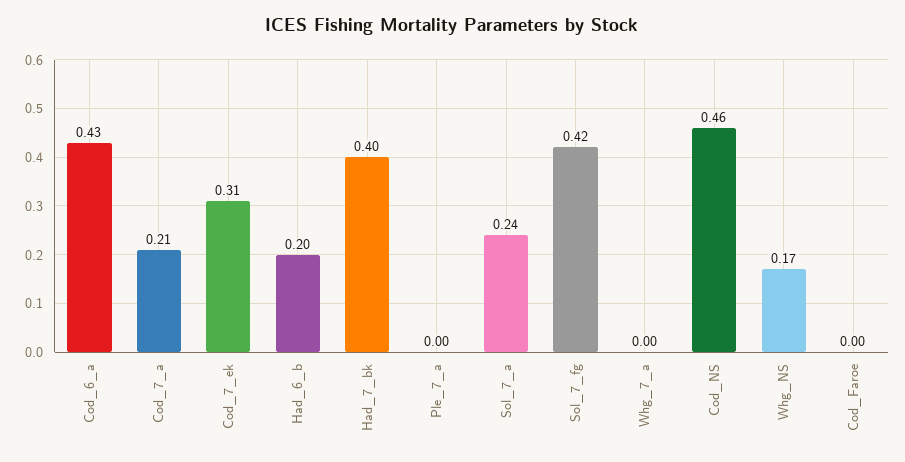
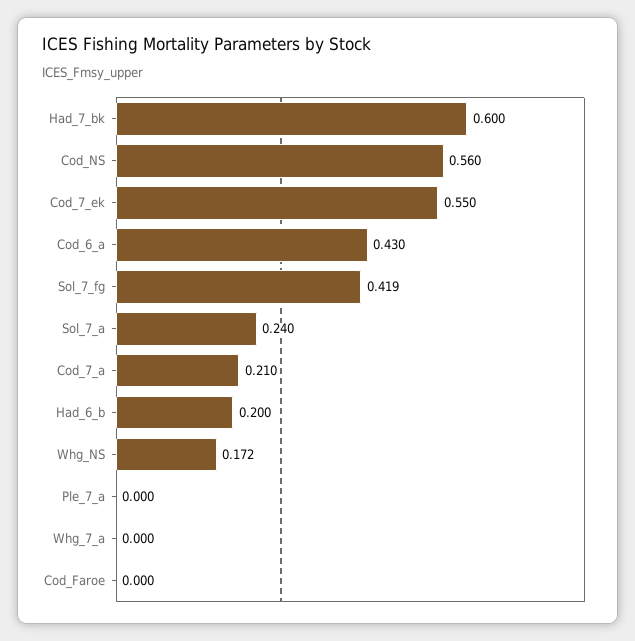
  {
    "Cod_6_a": 0.43,
    "Cod_7_a": 0.21,
-   "Cod_7_ek": 0.31,
+   "Cod_7_ek": 0.55,
    "Had_6_b": 0.2,
-   "Had_7_bk": 0.4,
+   "Had_7_bk": 0.6,
    "Ple_7_a": 0,
    "Sol_7_a": 0.24,
    "Sol_7_fg": 0.419,
    "Whg_7_a": 0,
-   "Cod_NS": 0.46,
+   "Cod_NS": 0.56,
    "Whg_NS": 0.172,
    "Cod_Faroe": 0
  }

